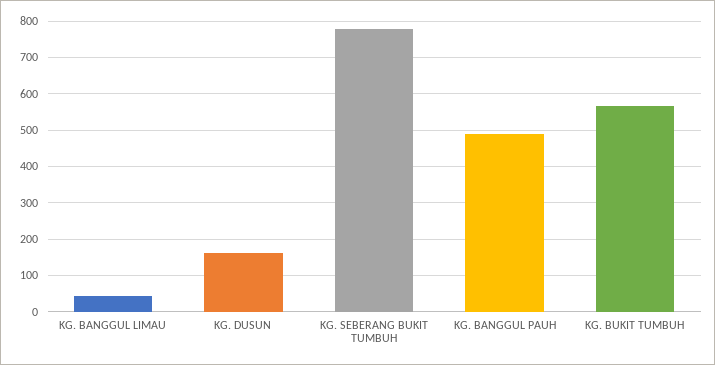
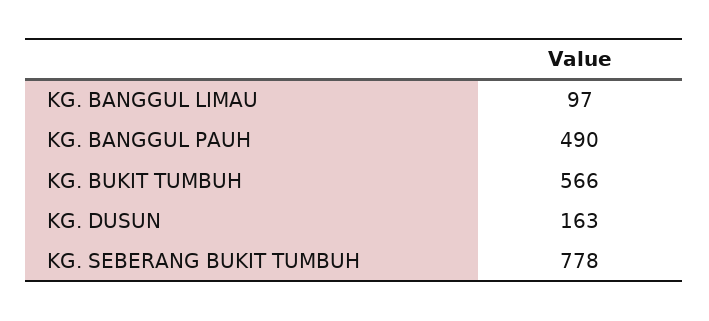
  {
-   "KG. BANGGUL LIMAU": 40,
+   "KG. BANGGUL LIMAU": 97,
    "KG. DUSUN": 163,
    "KG. SEBERANG BUKIT TUMBUH": 778,
    "KG. BANGGUL PAUH": 490,
    "KG. BUKIT TUMBUH": 566
  }

